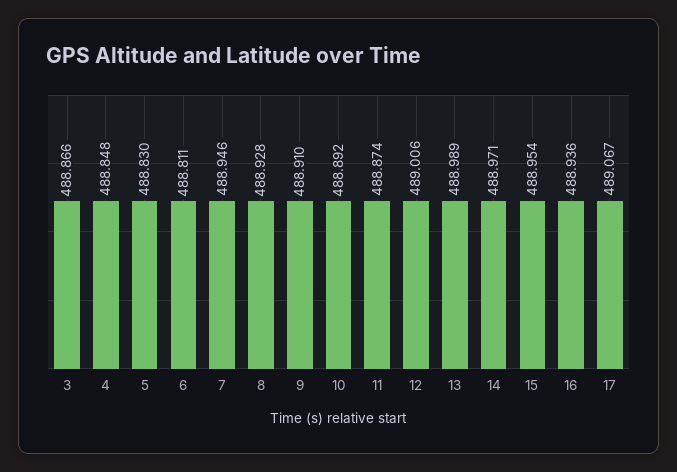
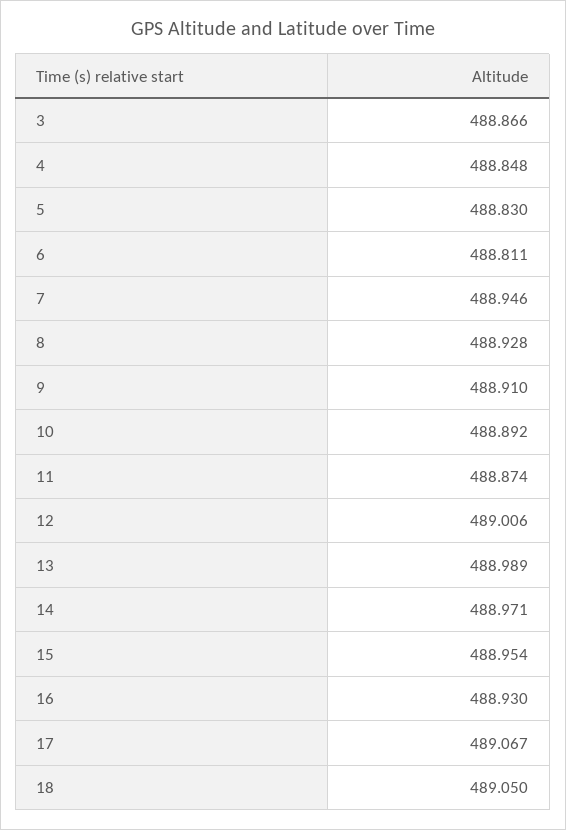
  {
    "3": 488.866,
    "4": 488.848,
    "5": 488.83,
    "6": 488.811,
    "7": 488.946,
    "8": 488.928,
    "9": 488.91,
    "10": 488.892,
    "11": 488.874,
    "12": 489.006,
    "13": 488.989,
    "14": 488.971,
    "15": 488.954,
-   "16": 488.936,
+   "16": 488.93,
-   "17": 489.067
+   "17": 489.067,
+   "18": 489.05
  }

